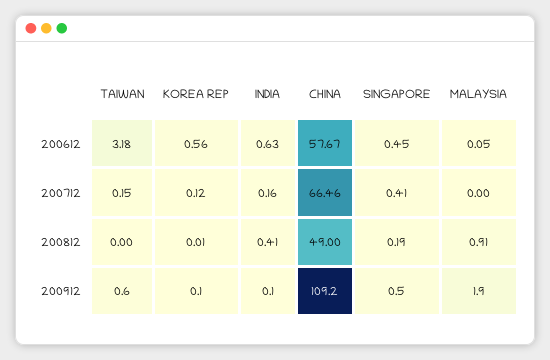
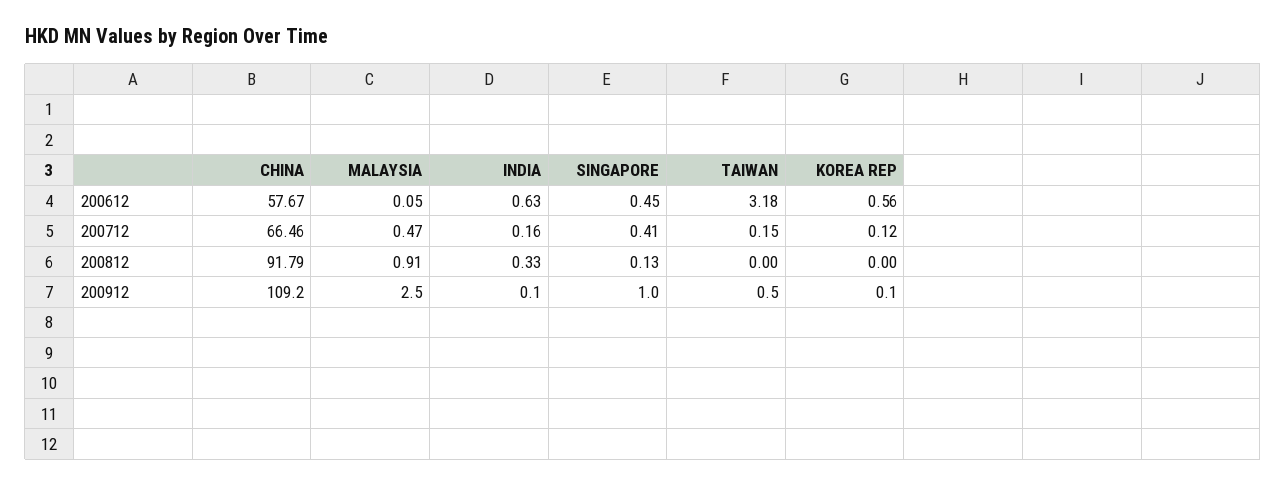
  {
    "TAIWAN": {
      "200612": 3.18,
      "200712": 0.15,
      "200812": 0,
-     "200912": 0.6
+     "200912": 0.5
    },
    "KOREA REP": {
      "200612": 0.56,
      "200712": 0.12,
-     "200812": 0.01,
+     "200812": 0,
      "200912": 0.1
    },
    "INDIA": {
      "200612": 0.63,
      "200712": 0.16,
-     "200812": 0.41,
+     "200812": 0.33,
      "200912": 0.1
    },
    "CHINA": {
      "200612": 57.67,
      "200712": 66.46,
-     "200812": 49,
+     "200812": 91.79,
      "200912": 109.2
    },
    "SINGAPORE": {
      "200612": 0.45,
      "200712": 0.41,
-     "200812": 0.19,
+     "200812": 0.13,
-     "200912": 0.5
+     "200912": 1
    },
    "MALAYSIA": {
      "200612": 0.05,
-     "200712": 0,
+     "200712": 0.47,
      "200812": 0.91,
-     "200912": 1.9
+     "200912": 2.5
    }
  }

